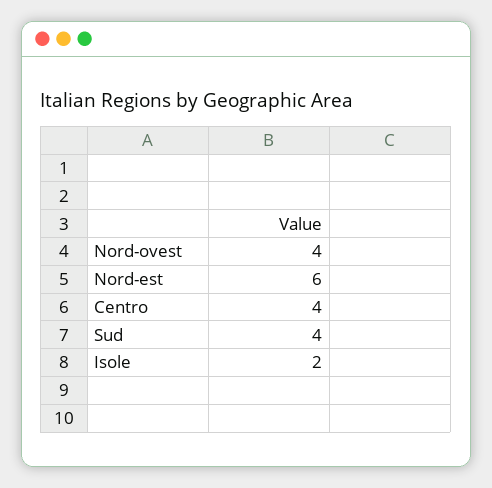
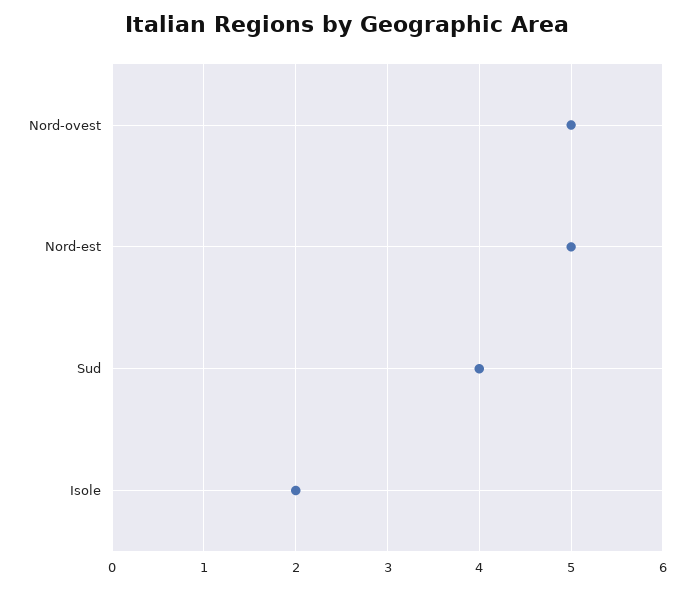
  {
-   "Nord-ovest": 4,
+   "Nord-ovest": 5,
-   "Nord-est": 6,
+   "Nord-est": 5,
-   "Centro": 4,
    "Sud": 4,
    "Isole": 2
  }

